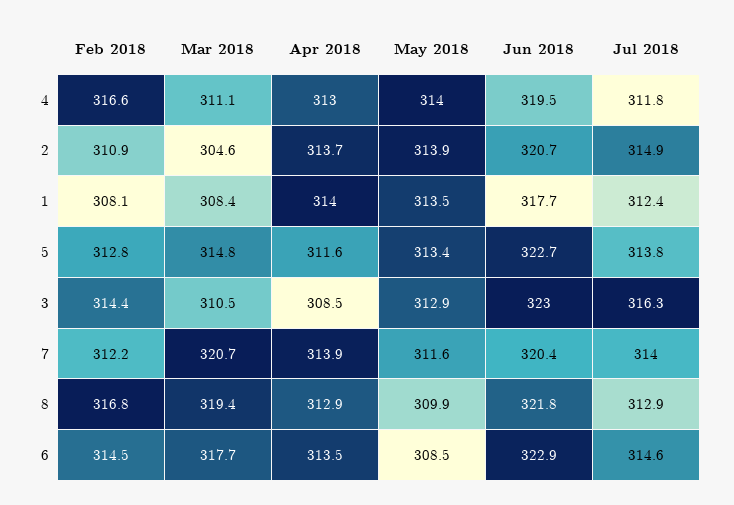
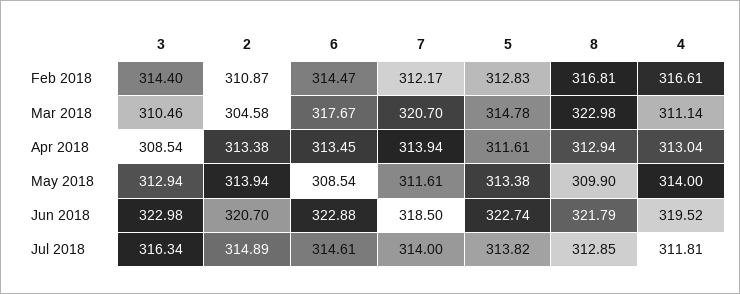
  {
    "Feb 2018": {
      "4": 316.61,
      "2": 310.87,
-     "1": 308.1,
      "5": 312.83,
      "3": 314.4,
      "7": 312.17,
      "8": 316.81,
      "6": 314.47
    },
    "Mar 2018": {
      "4": 311.14,
      "2": 304.58,
-     "1": 308.4,
      "5": 314.78,
      "3": 310.46,
      "7": 320.7,
-     "8": 319.4,
+     "8": 322.98,
      "6": 317.67
    },
    "Apr 2018": {
      "4": 313.04,
-     "2": 313.7,
+     "2": 313.38,
-     "1": 314,
      "5": 311.61,
      "3": 308.54,
      "7": 313.94,
      "8": 312.94,
      "6": 313.45
    },
    "May 2018": {
      "4": 314,
      "2": 313.94,
-     "1": 313.5,
      "5": 313.38,
      "3": 312.94,
      "7": 311.61,
      "8": 309.9,
      "6": 308.54
    },
    "Jun 2018": {
      "4": 319.52,
      "2": 320.7,
-     "1": 317.7,
      "5": 322.74,
      "3": 322.98,
-     "7": 320.4,
+     "7": 318.5,
      "8": 321.79,
      "6": 322.88
    },
    "Jul 2018": {
      "4": 311.81,
      "2": 314.89,
-     "1": 312.4,
      "5": 313.82,
      "3": 316.34,
      "7": 314,
      "8": 312.85,
      "6": 314.61
    }
  }

